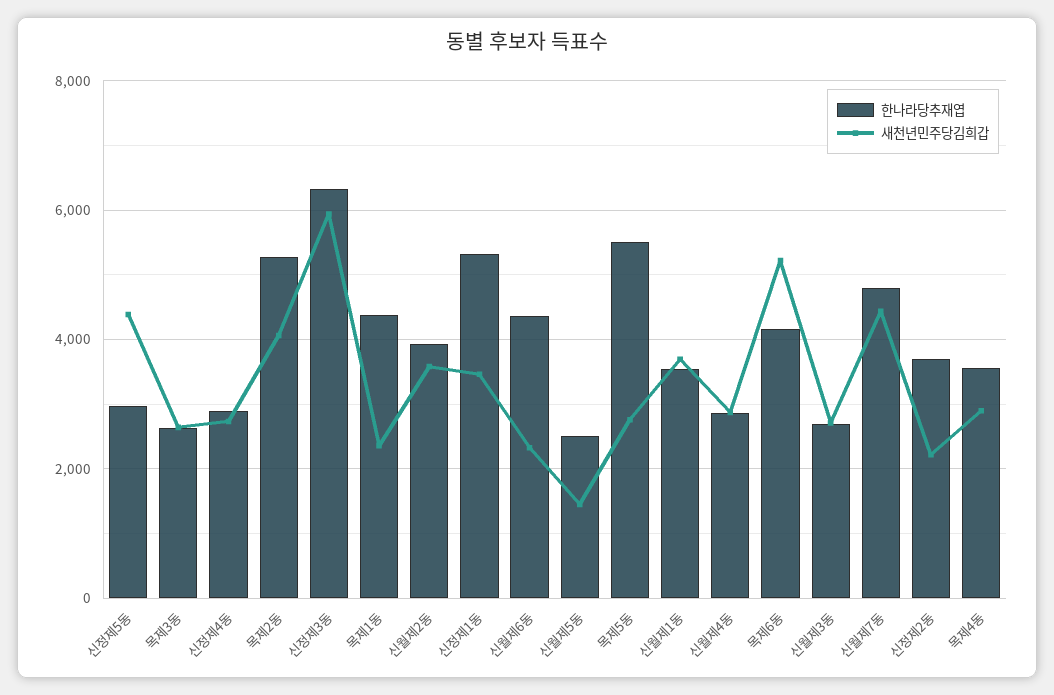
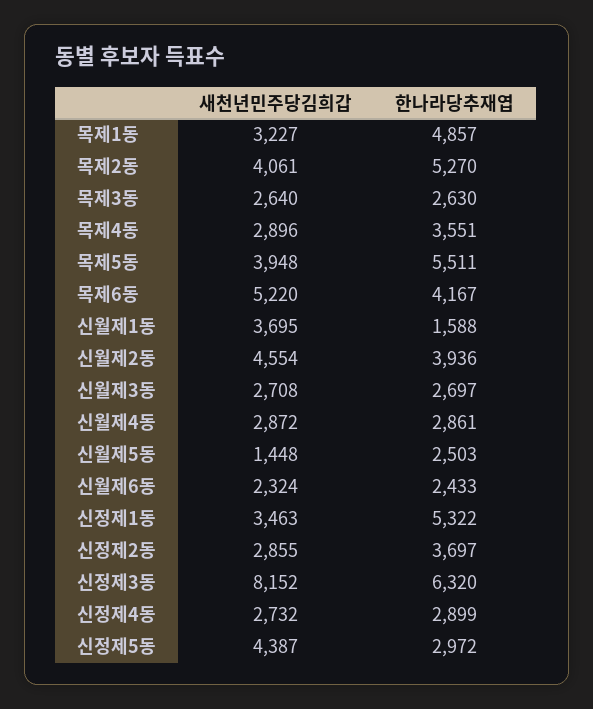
  {
    "한나라당추재엽": {
      "신정제5동": 2972,
      "목제3동": 2630,
      "신정제4동": 2899,
      "목제2동": 5270,
      "신정제3동": 6320,
-     "목제1동": 4400,
+     "목제1동": 4857,
      "신월제2동": 3936,
      "신정제1동": 5322,
-     "신월제6동": 4400,
+     "신월제6동": 2433,
      "신월제5동": 2503,
      "목제5동": 5511,
-     "신월제1동": 3600,
+     "신월제1동": 1588,
      "신월제4동": 2861,
      "목제6동": 4167,
      "신월제3동": 2697,
-     "신월제7동": 4800,
      "신정제2동": 3697,
      "목제4동": 3551
    },
    "새천년민주당김희갑": {
      "신정제5동": 4387,
      "목제3동": 2640,
      "신정제4동": 2732,
      "목제2동": 4061,
-     "신정제3동": 6000,
+     "신정제3동": 8152,
-     "목제1동": 2400,
+     "목제1동": 3227,
-     "신월제2동": 3600,
+     "신월제2동": 4554,
      "신정제1동": 3463,
      "신월제6동": 2324,
      "신월제5동": 1448,
-     "목제5동": 2800,
+     "목제5동": 3948,
      "신월제1동": 3695,
      "신월제4동": 2872,
      "목제6동": 5220,
      "신월제3동": 2708,
-     "신월제7동": 4400,
-     "신정제2동": 2200,
+     "신정제2동": 2855,
      "목제4동": 2896
    }
  }

